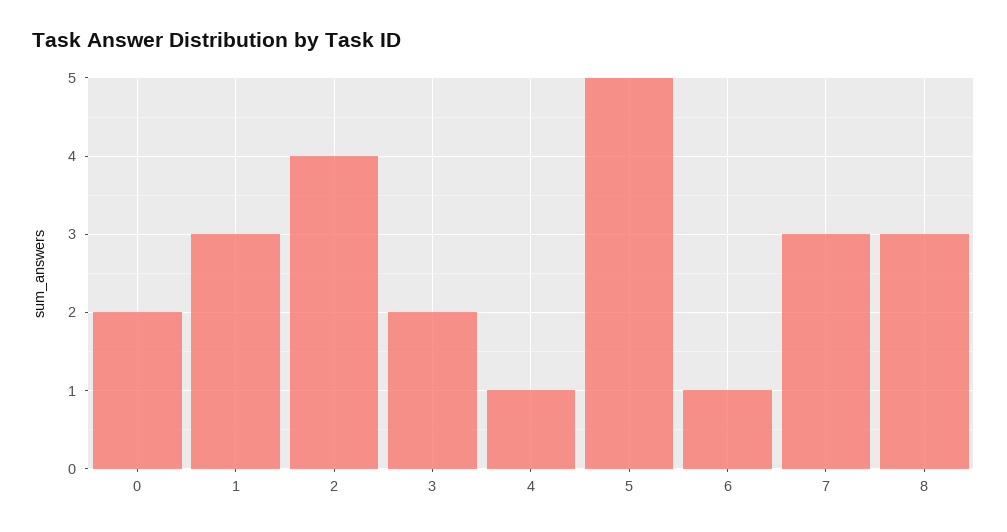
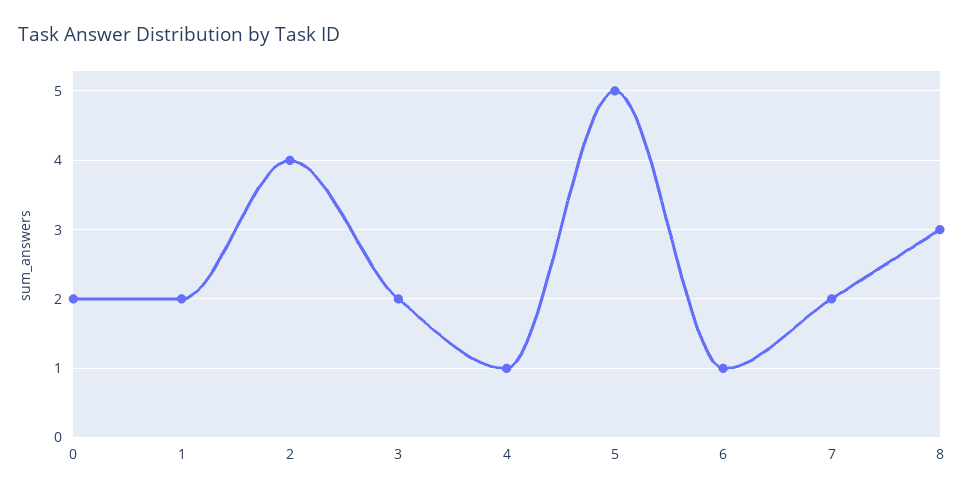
  {
    "0": 2,
-   "1": 3,
+   "1": 2,
    "2": 4,
    "3": 2,
    "4": 1,
    "5": 5,
    "6": 1,
-   "7": 3,
+   "7": 2,
    "8": 3
  }

